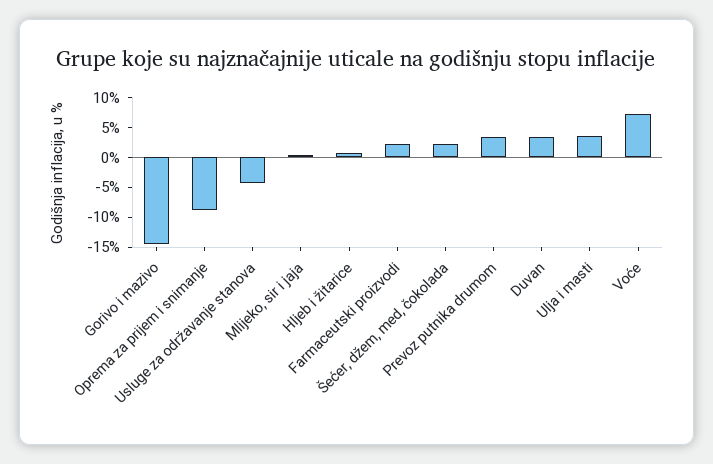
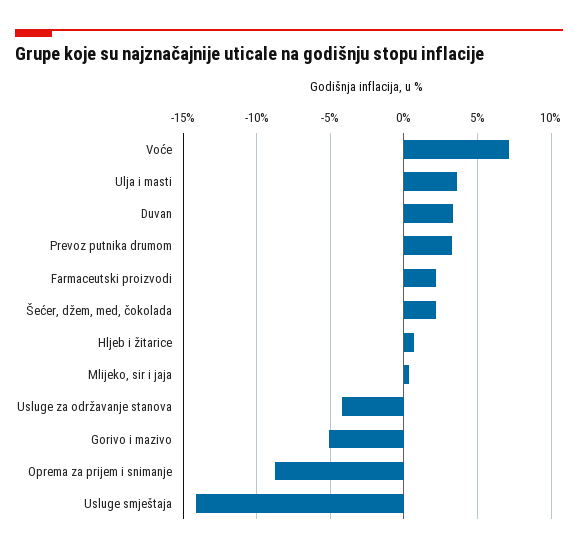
  {
-   "Gorivo i mazivo": -15,
+   "Gorivo i mazivo": -5,
    "Oprema za prijem i snimanje": -9,
    "Usluge za održavanje stanova": -4,
    "Mlijeko, sir i jaja": 0.5,
    "Hljeb i žitarice": 0.5,
    "Farmaceutski proizvodi": 2,
    "Šećer, džem, med, čokolada": 2,
    "Prevoz putnika drumom": 3.5,
    "Duvan": 3.5,
    "Ulja i masti": 3.5,
-   "Voće": 7
+   "Voće": 7,
+   "Usluge smještaja": -14
  }

